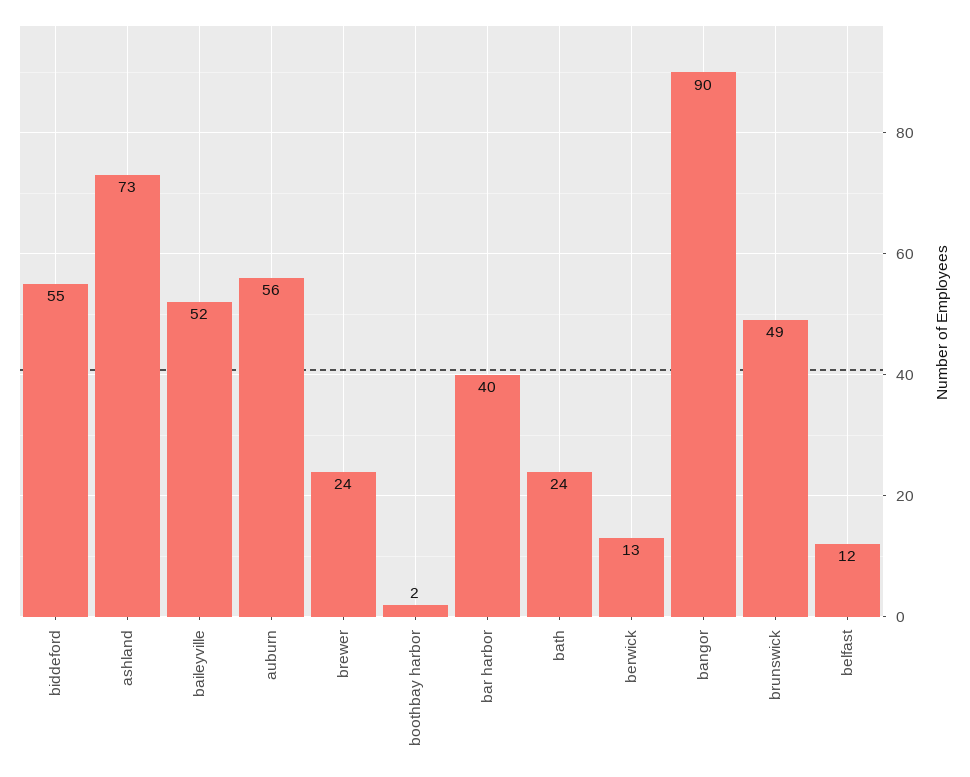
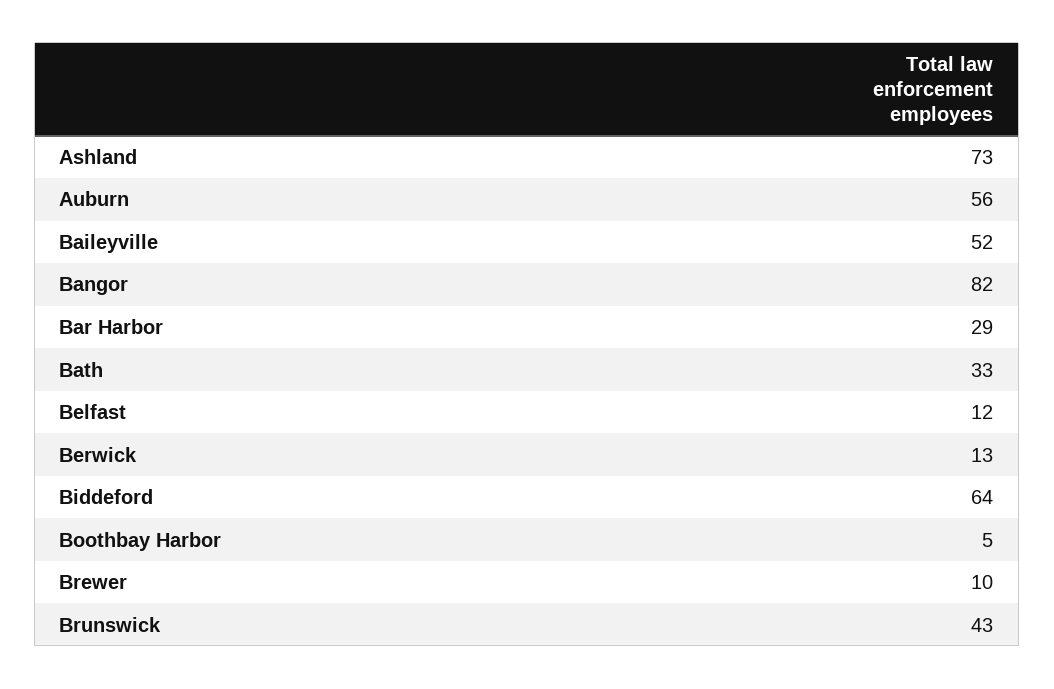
  {
-   "biddeford": 55,
+   "biddeford": 64,
    "ashland": 73,
    "baileyville": 52,
    "auburn": 56,
-   "brewer": 24,
+   "brewer": 10,
-   "boothbay harbor": 2,
+   "boothbay harbor": 5,
-   "bar harbor": 40,
+   "bar harbor": 29,
-   "bath": 24,
+   "bath": 33,
    "berwick": 13,
-   "bangor": 90,
+   "bangor": 82,
-   "brunswick": 49,
+   "brunswick": 43,
    "belfast": 12
  }

